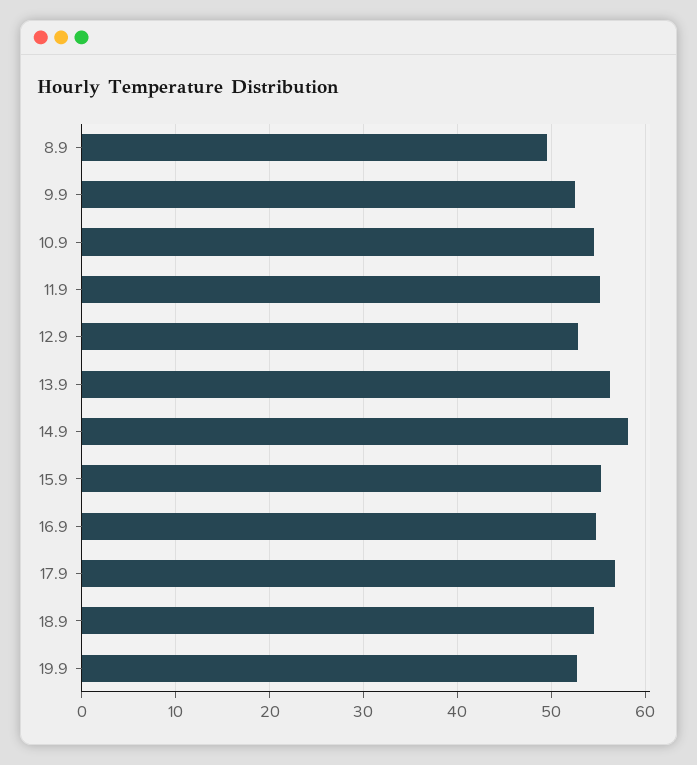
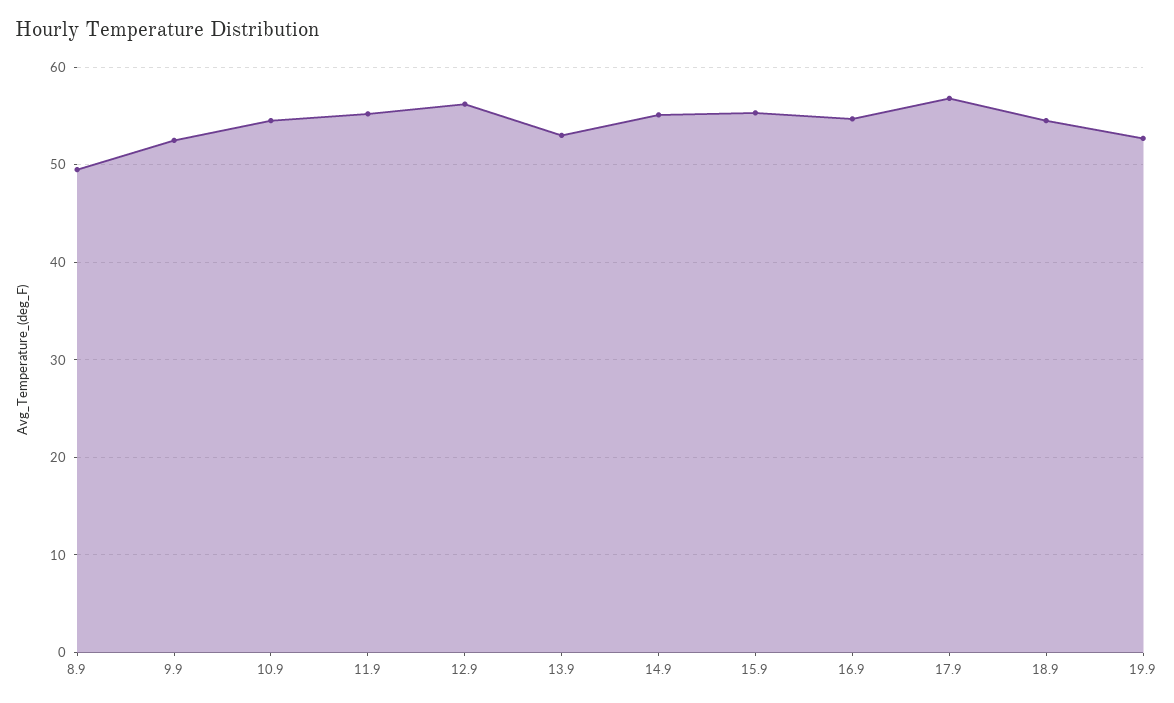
  {
    "8.9": 50,
    "9.9": 53,
    "10.9": 55,
    "11.9": 55,
-   "12.9": 53,
+   "12.9": 56,
-   "13.9": 56,
+   "13.9": 53,
-   "14.9": 58,
+   "14.9": 55,
    "15.9": 55,
    "16.9": 55,
    "17.9": 57,
    "18.9": 55,
    "19.9": 53
  }

